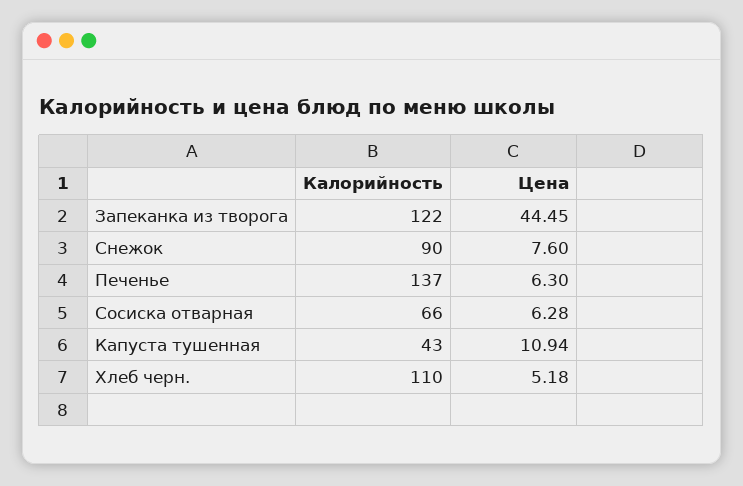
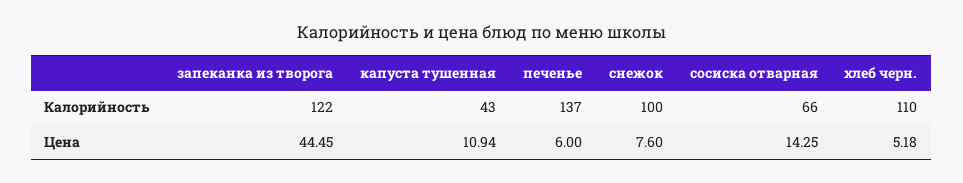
  {
    "Калорийность": {
      "Запеканка из творога": 122,
-     "Снежок": 90,
+     "Снежок": 100,
      "Печенье": 137,
      "Сосиска отварная": 66,
      "Капуста тушенная": 43,
      "Хлеб черн.": 110
    },
    "Цена": {
      "Запеканка из творога": 44.45,
      "Снежок": 7.6,
-     "Печенье": 6.3,
+     "Печенье": 6,
-     "Сосиска отварная": 6.28,
+     "Сосиска отварная": 14.25,
      "Капуста тушенная": 10.94,
      "Хлеб черн.": 5.18
    }
  }

